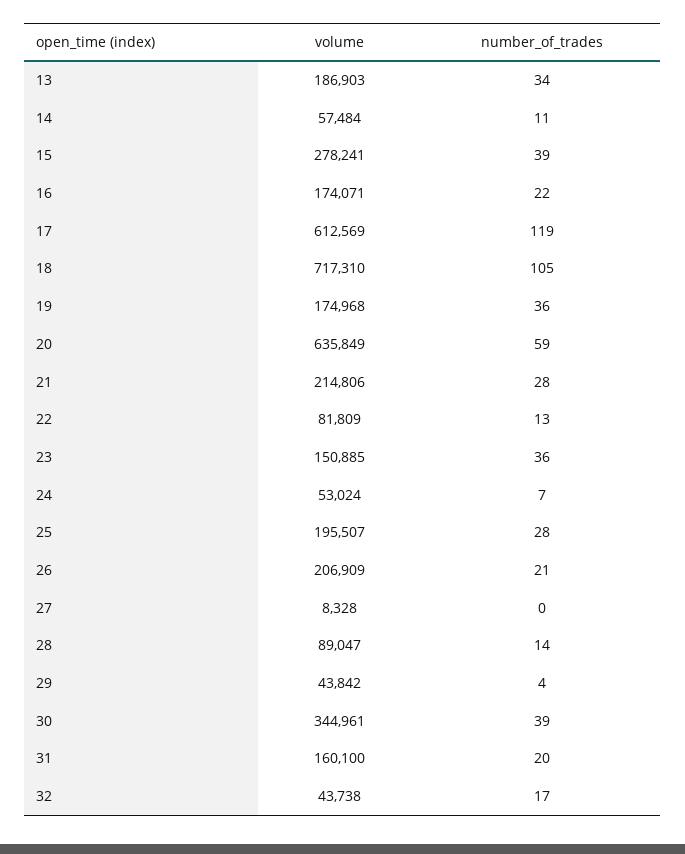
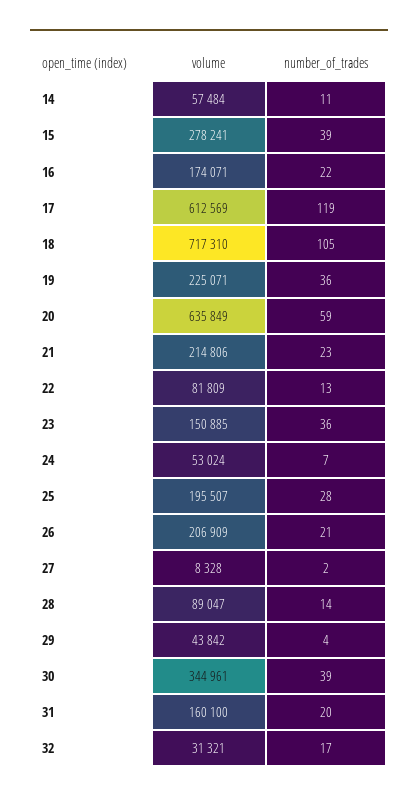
  {
    "volume": {
-     "13": 186903,
      "14": 57484,
      "15": 278241,
      "16": 174071,
      "17": 612569,
      "18": 717310,
-     "19": 174968,
+     "19": 225071,
      "20": 635849,
      "21": 214806,
      "22": 81809,
      "23": 150885,
      "24": 53024,
      "25": 195507,
      "26": 206909,
      "27": 8328,
      "28": 89047,
      "29": 43842,
      "30": 344961,
      "31": 160100,
-     "32": 43738
+     "32": 31321
    },
    "number_of_trades": {
-     "13": 34,
      "14": 11,
      "15": 39,
      "16": 22,
      "17": 119,
      "18": 105,
      "19": 36,
      "20": 59,
-     "21": 28,
+     "21": 23,
      "22": 13,
      "23": 36,
      "24": 7,
      "25": 28,
      "26": 21,
-     "27": 0,
+     "27": 2,
      "28": 14,
      "29": 4,
      "30": 39,
      "31": 20,
      "32": 17
    }
  }

